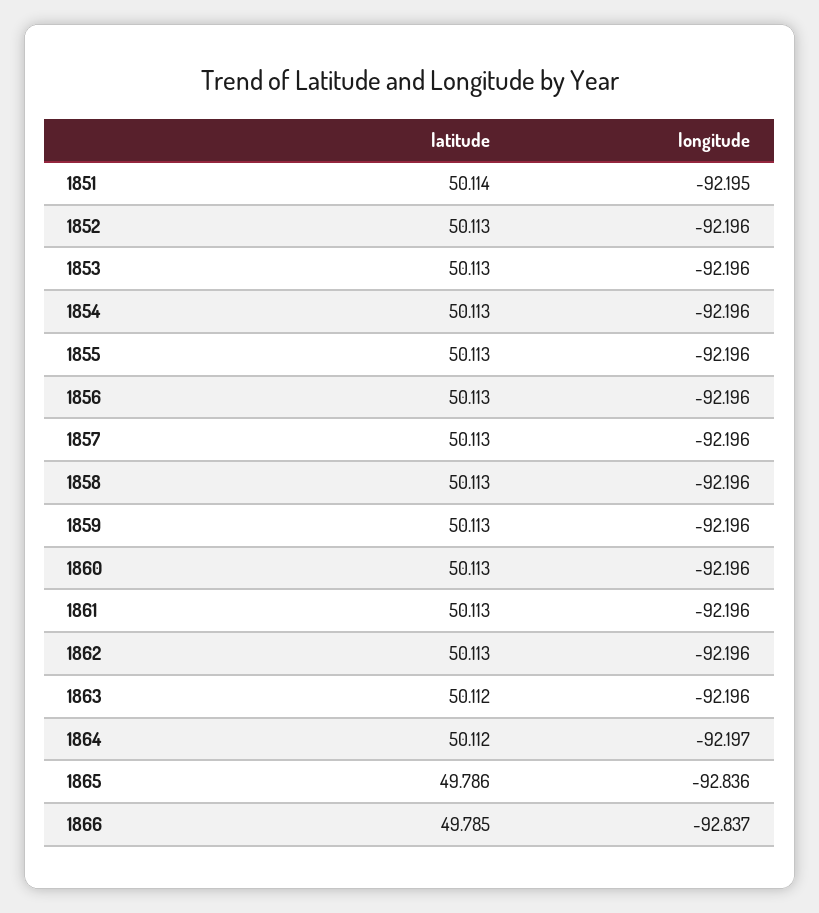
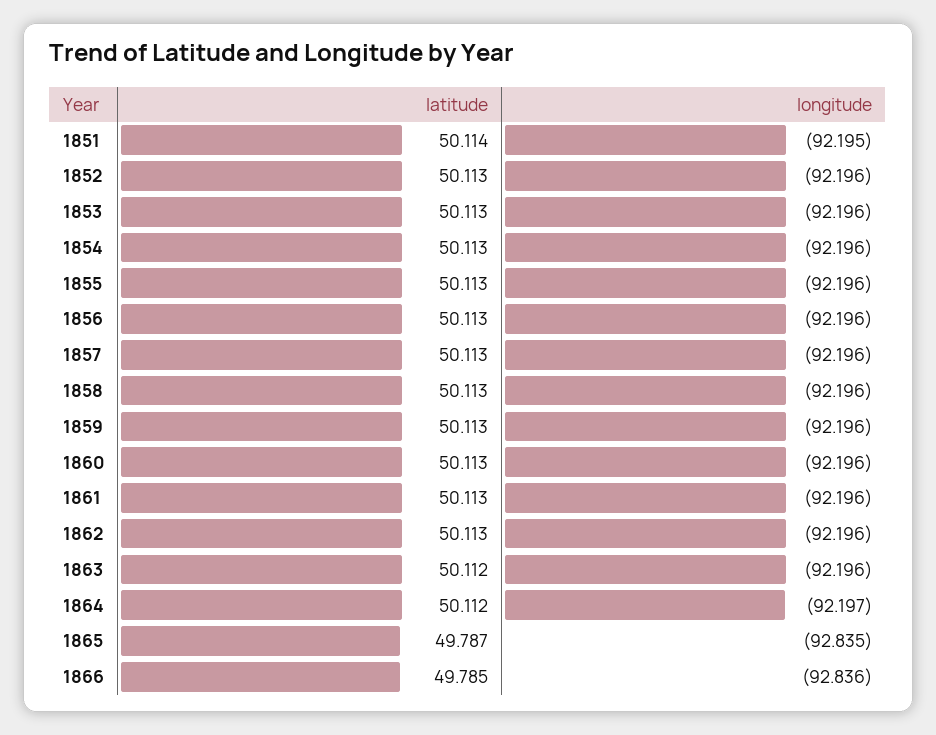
  {
    "latitude": {
      "1851": 50.114,
      "1852": 50.113,
      "1853": 50.113,
      "1854": 50.113,
      "1855": 50.113,
      "1856": 50.113,
      "1857": 50.113,
      "1858": 50.113,
      "1859": 50.113,
      "1860": 50.113,
      "1861": 50.113,
      "1862": 50.113,
      "1863": 50.112,
      "1864": 50.112,
-     "1865": 49.786,
+     "1865": 49.787,
      "1866": 49.785
    },
    "longitude": {
      "1851": -92.195,
      "1852": -92.196,
      "1853": -92.196,
      "1854": -92.196,
      "1855": -92.196,
      "1856": -92.196,
      "1857": -92.196,
      "1858": -92.196,
      "1859": -92.196,
      "1860": -92.196,
      "1861": -92.196,
      "1862": -92.196,
      "1863": -92.196,
      "1864": -92.197,
-     "1865": -92.836,
+     "1865": -92.835,
-     "1866": -92.837
+     "1866": -92.836
    }
  }

